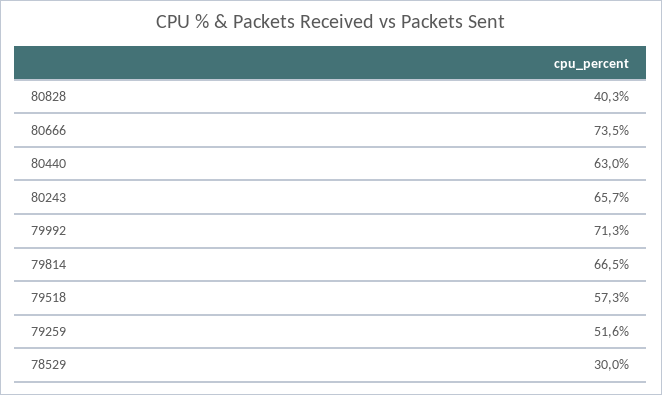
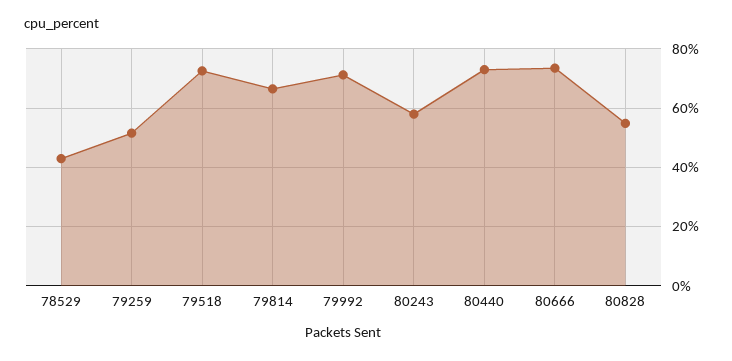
  {
-   "80828": 40.3,
+   "80828": 55,
    "80666": 73.5,
-   "80440": 63,
+   "80440": 72.5,
-   "80243": 65.7,
+   "80243": 57.5,
    "79992": 71.3,
    "79814": 66.5,
-   "79518": 57.3,
+   "79518": 72.5,
    "79259": 51.6,
-   "78529": 30
+   "78529": 42.5
  }

